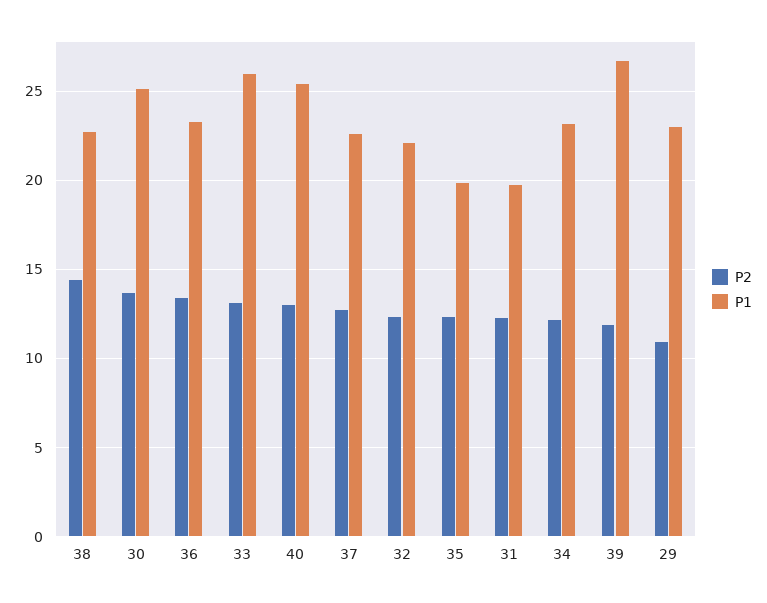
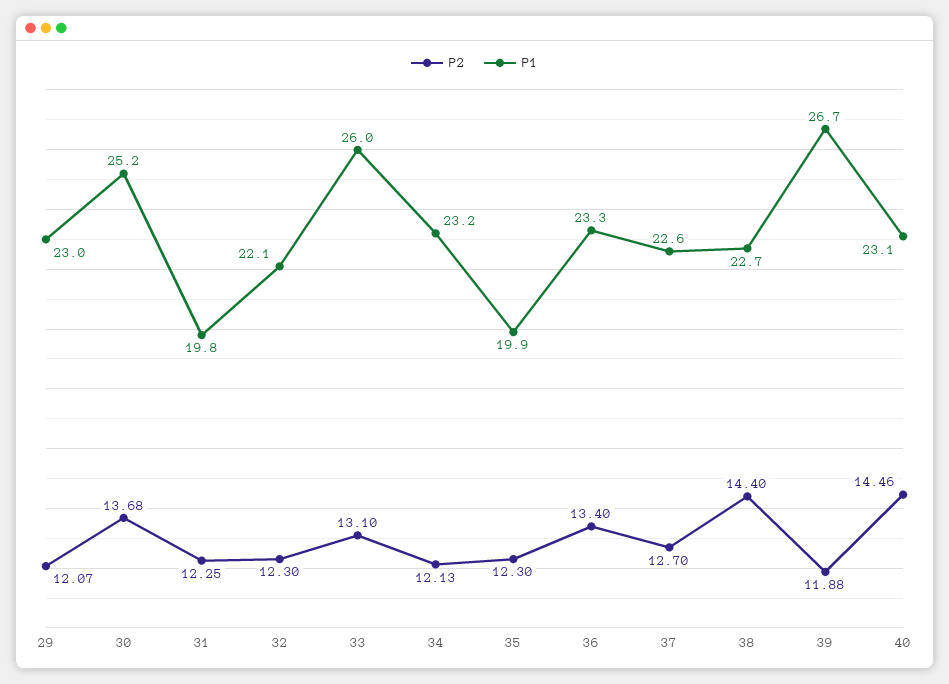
  {
    "P2": {
      "38": 14.4,
      "30": 13.68,
      "36": 13.4,
      "33": 13.1,
-     "40": 13,
+     "40": 14.46,
      "37": 12.7,
      "32": 12.3,
      "35": 12.3,
      "31": 12.25,
      "34": 12.13,
      "39": 11.88,
-     "29": 11
+     "29": 12.07
    },
    "P1": {
      "38": 22.7,
      "30": 25.2,
      "36": 23.3,
      "33": 26,
-     "40": 25.5,
+     "40": 23.1,
      "37": 22.6,
      "32": 22.1,
      "35": 19.9,
      "31": 19.8,
      "34": 23.2,
      "39": 26.7,
      "29": 23
    }
  }

